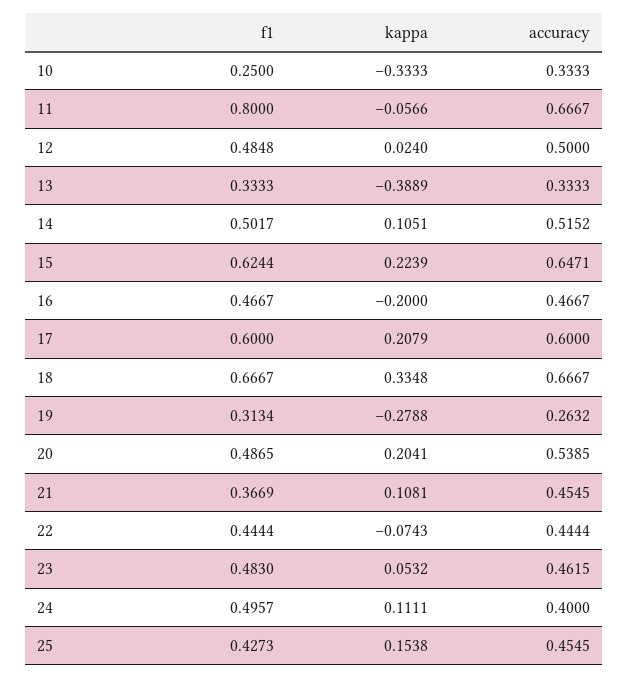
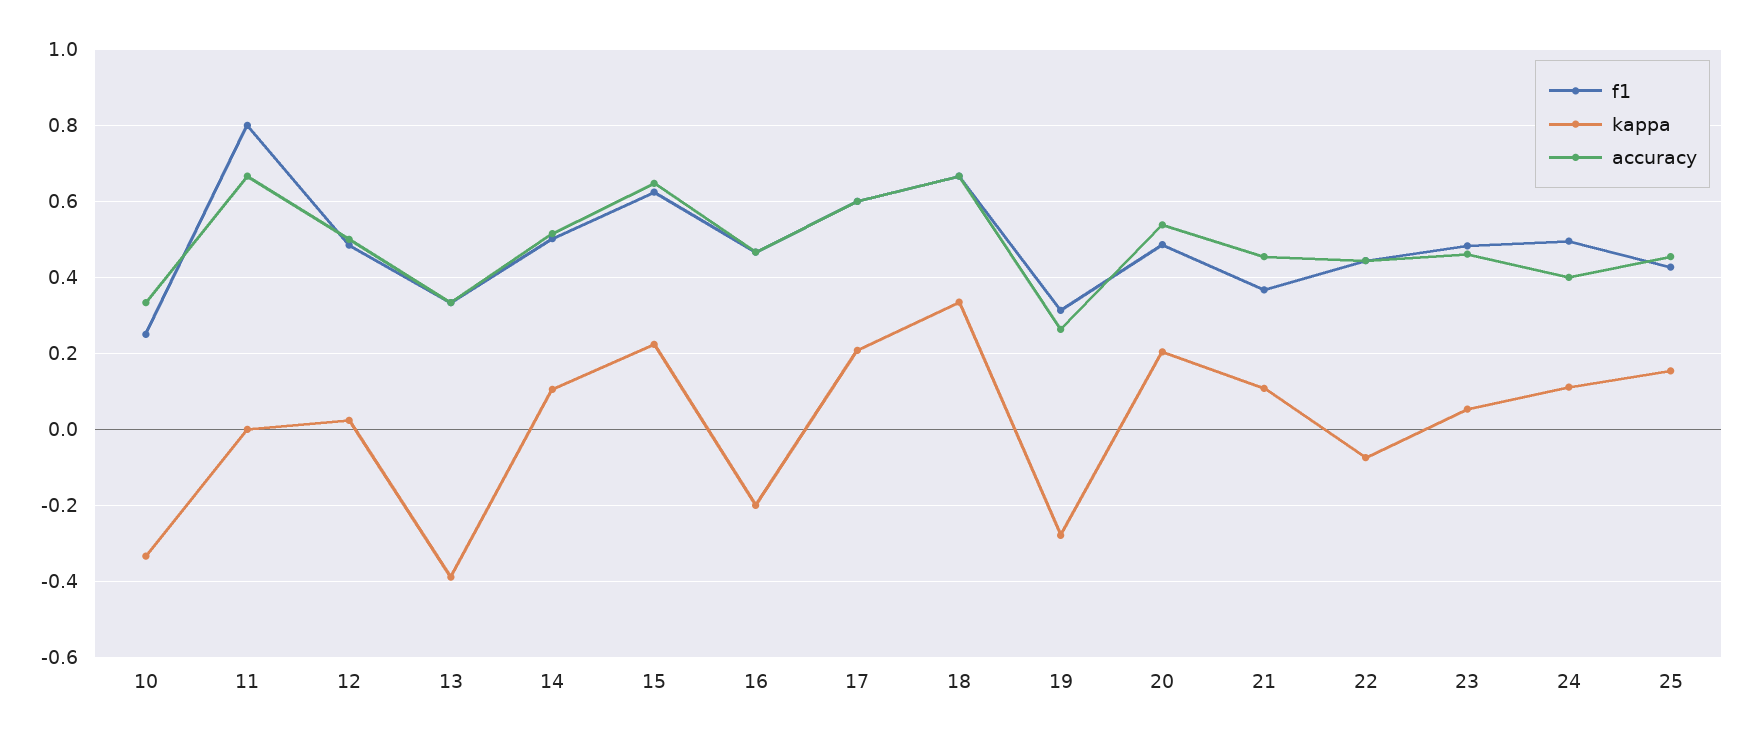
  {
    "f1": {
      "10": 0.25,
      "11": 0.8,
      "12": 0.4848,
      "13": 0.3333,
      "14": 0.5017,
      "15": 0.6244,
      "16": 0.4667,
      "17": 0.6,
      "18": 0.6667,
      "19": 0.3134,
      "20": 0.4865,
      "21": 0.3669,
      "22": 0.4444,
      "23": 0.483,
      "24": 0.4957,
      "25": 0.4273
    },
    "kappa": {
      "10": -0.3333,
-     "11": -0.0566,
+     "11": 0,
      "12": 0.024,
      "13": -0.3889,
      "14": 0.1051,
      "15": 0.2239,
      "16": -0.2,
      "17": 0.2079,
      "18": 0.3348,
      "19": -0.2788,
      "20": 0.2041,
      "21": 0.1081,
      "22": -0.0743,
      "23": 0.0532,
      "24": 0.1111,
      "25": 0.1538
    },
    "accuracy": {
      "10": 0.3333,
      "11": 0.6667,
      "12": 0.5,
      "13": 0.3333,
      "14": 0.5152,
      "15": 0.6471,
      "16": 0.4667,
      "17": 0.6,
      "18": 0.6667,
      "19": 0.2632,
      "20": 0.5385,
      "21": 0.4545,
      "22": 0.4444,
      "23": 0.4615,
      "24": 0.4,
      "25": 0.4545
    }
  }

